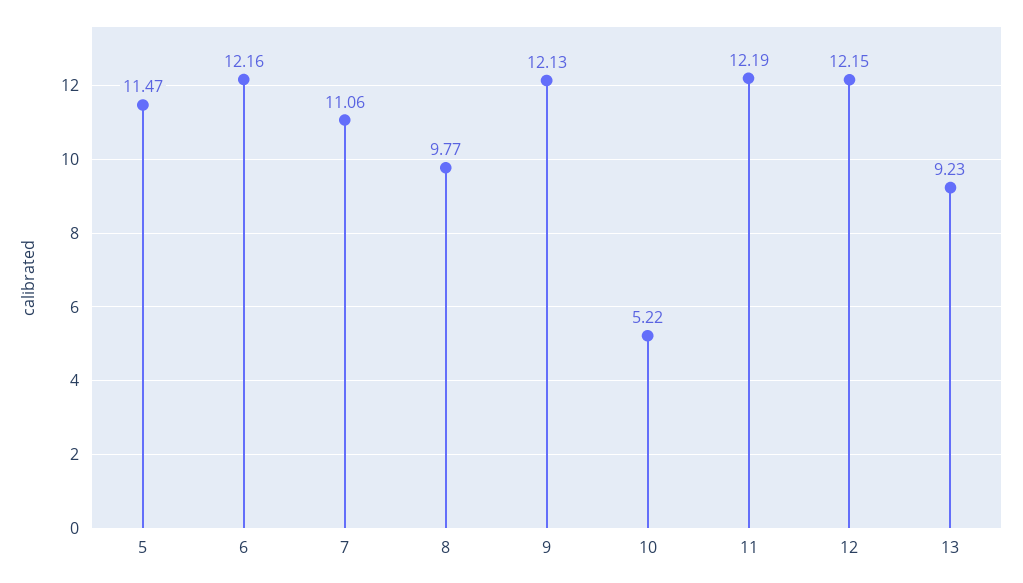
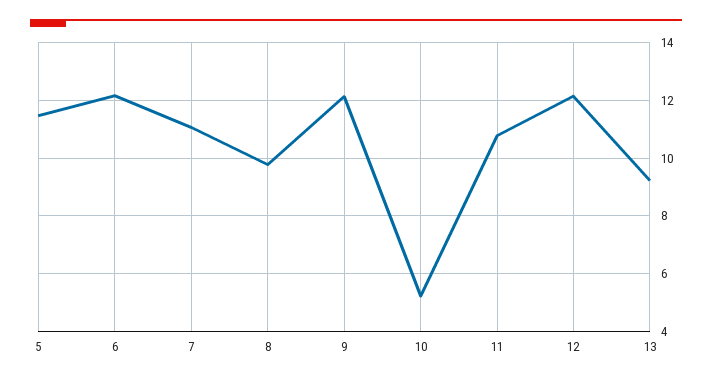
  {
    "5": 11.47,
    "6": 12.16,
    "7": 11.06,
    "8": 9.77,
    "9": 12.13,
    "10": 5.22,
-   "11": 12.19,
+   "11": 10.75,
    "12": 12.15,
    "13": 9.23
  }

